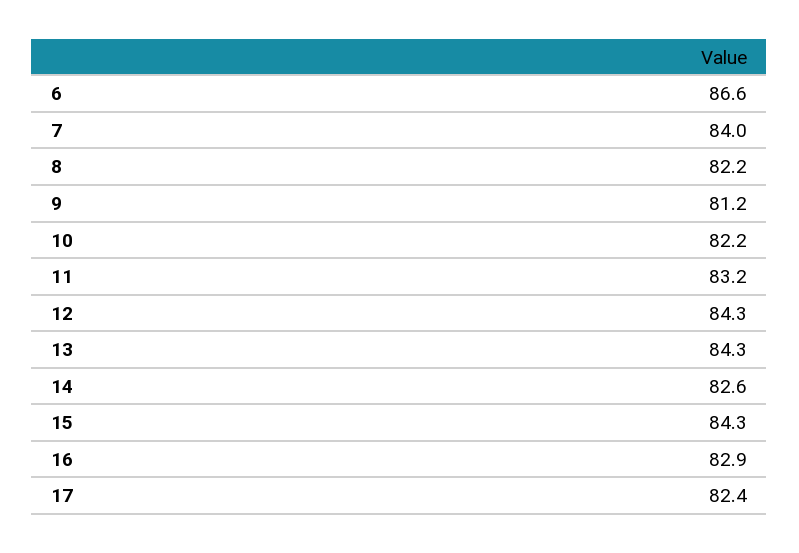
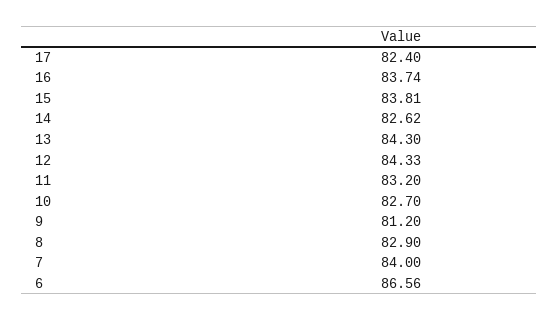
  {
    "6": 86.56,
    "7": 84,
-   "8": 82.2,
+   "8": 82.9,
    "9": 81.2,
-   "10": 82.2,
+   "10": 82.7,
    "11": 83.2,
    "12": 84.33,
    "13": 84.3,
    "14": 82.62,
-   "15": 84.3,
+   "15": 83.81,
-   "16": 82.9,
+   "16": 83.74,
    "17": 82.4
  }

